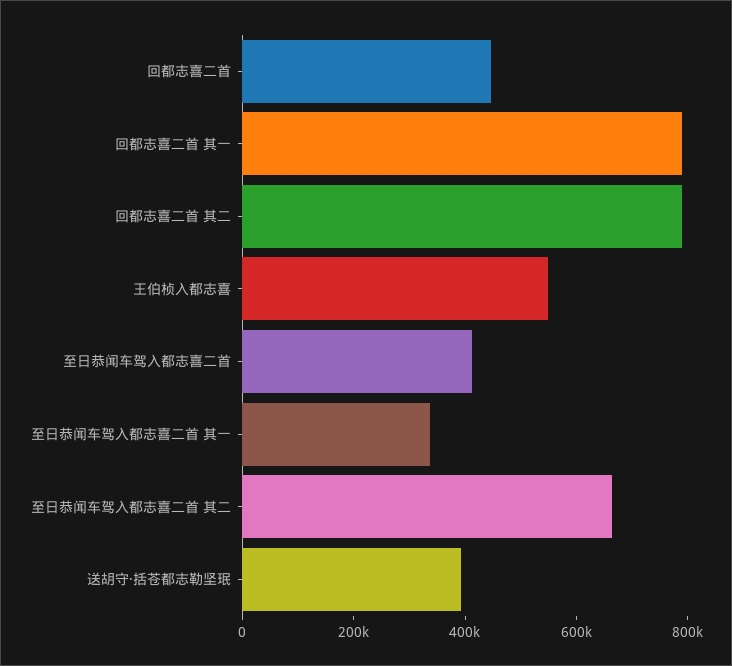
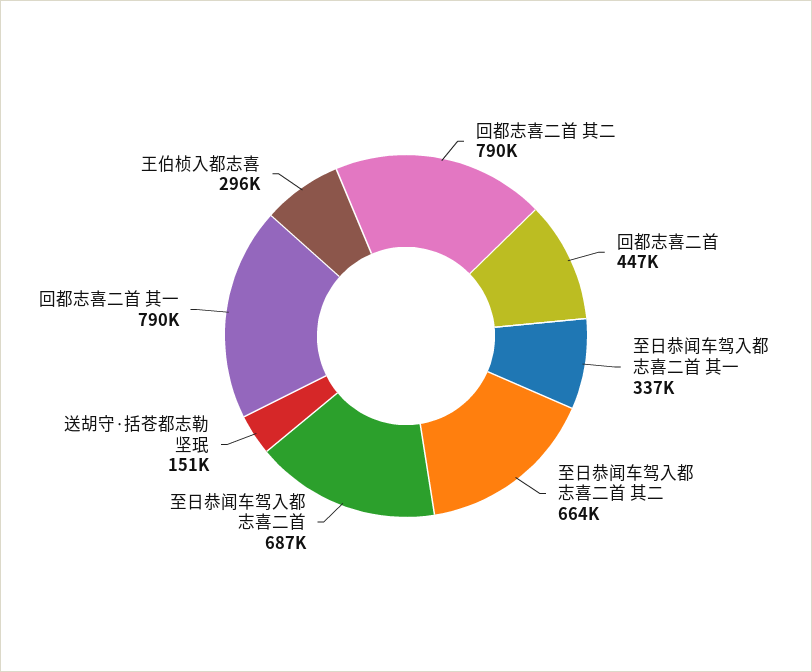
  {
    "回都志喜二首": 447000,
    "回都志喜二首 其一": 790000,
    "回都志喜二首 其二": 790000,
-   "王伯桢入都志喜": 550000,
+   "王伯桢入都志喜": 296000,
-   "至日恭闻车驾入都志喜二首": 400000,
+   "至日恭闻车驾入都志喜二首": 687000,
    "至日恭闻车驾入都志喜二首 其一": 337000,
    "至日恭闻车驾入都志喜二首 其二": 664000,
-   "送胡守·括苍都志勒坚珉": 400000
+   "送胡守·括苍都志勒坚珉": 151000
  }

